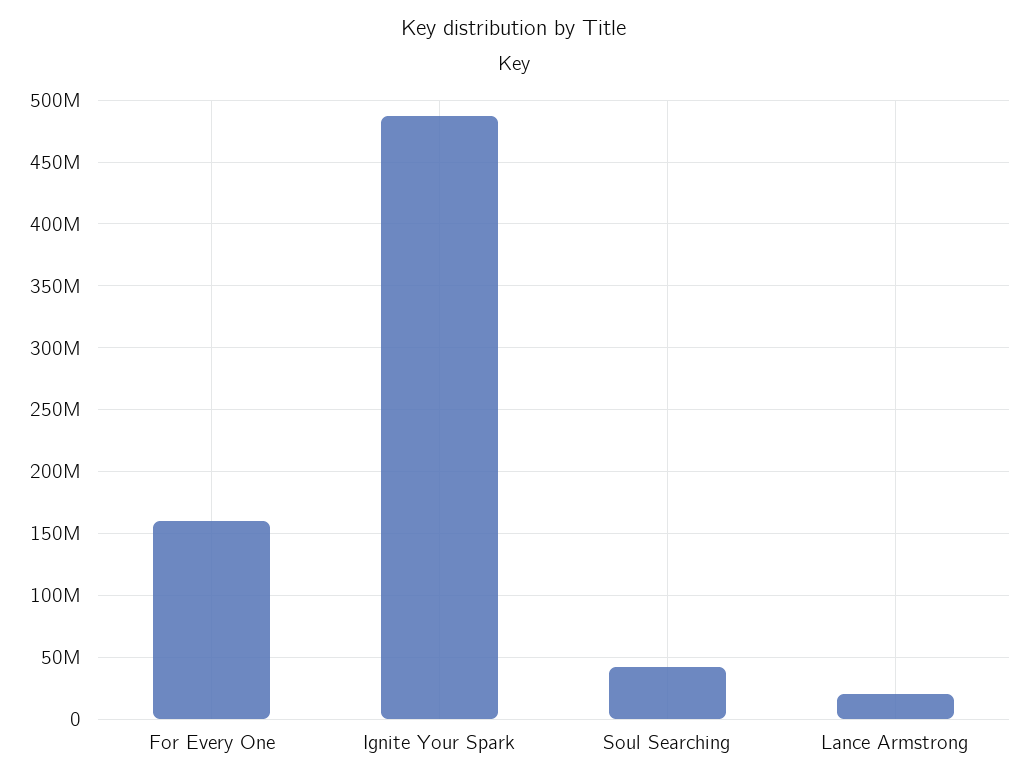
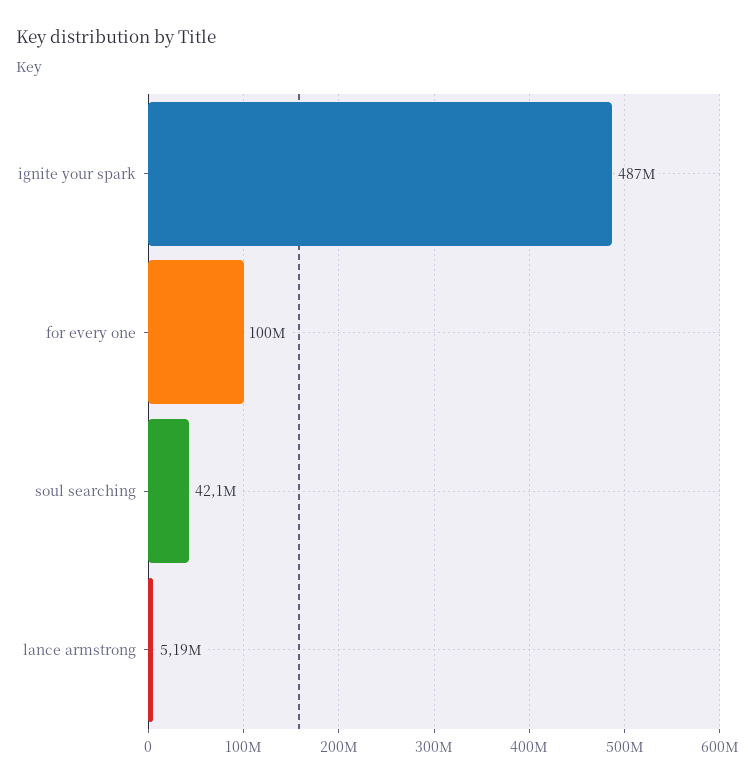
  {
-   "For Every One": 160000000,
+   "For Every One": 100000000,
    "Ignite Your Spark": 487000000,
    "Soul Searching": 42100000,
-   "Lance Armstrong": 20000000
+   "Lance Armstrong": 5190000
  }

